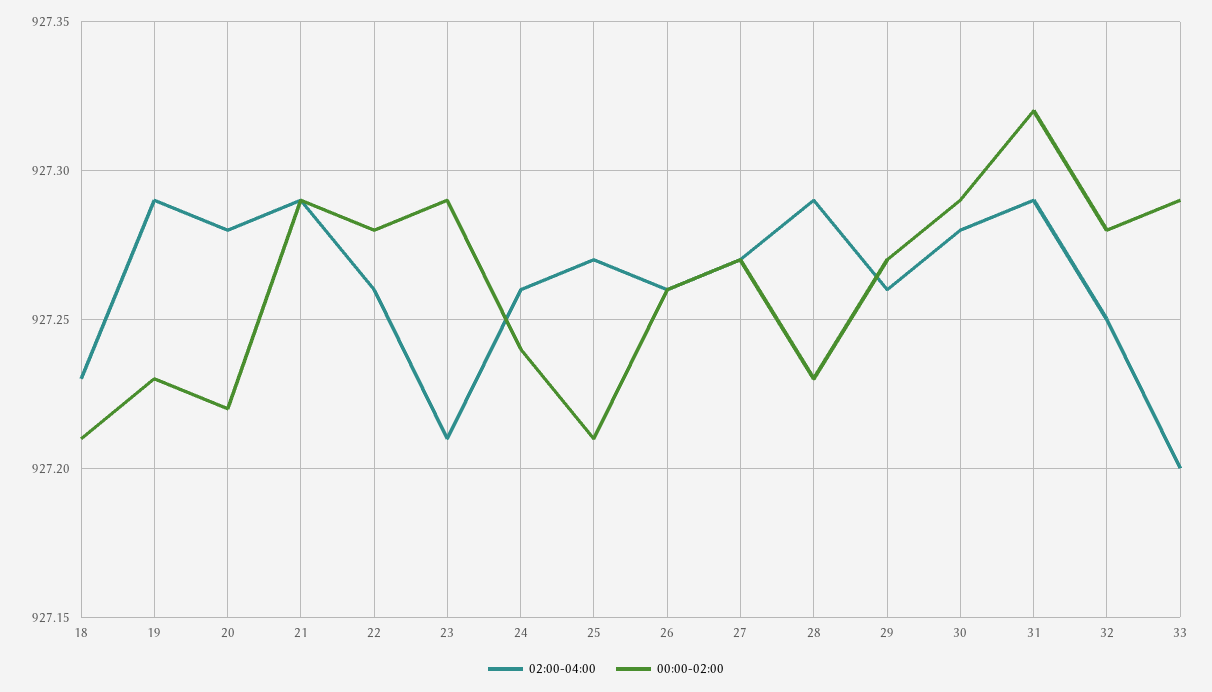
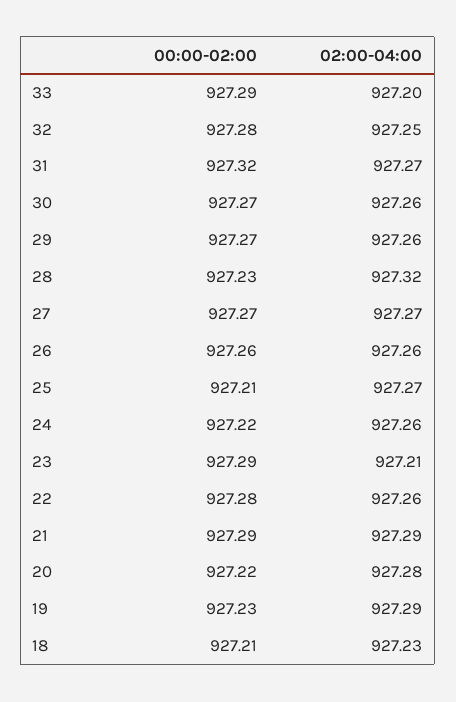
  {
    "02:00-04:00": {
      "18": 927.23,
      "19": 927.29,
      "20": 927.28,
      "21": 927.29,
      "22": 927.26,
      "23": 927.21,
      "24": 927.26,
      "25": 927.27,
      "26": 927.26,
      "27": 927.27,
-     "28": 927.29,
+     "28": 927.32,
      "29": 927.26,
-     "30": 927.28,
+     "30": 927.26,
-     "31": 927.29,
+     "31": 927.27,
      "32": 927.25,
      "33": 927.2
    },
    "00:00-02:00": {
      "18": 927.21,
      "19": 927.23,
      "20": 927.22,
      "21": 927.29,
      "22": 927.28,
      "23": 927.29,
-     "24": 927.24,
+     "24": 927.22,
      "25": 927.21,
      "26": 927.26,
      "27": 927.27,
      "28": 927.23,
      "29": 927.27,
-     "30": 927.29,
+     "30": 927.27,
      "31": 927.32,
      "32": 927.28,
      "33": 927.29
    }
  }

